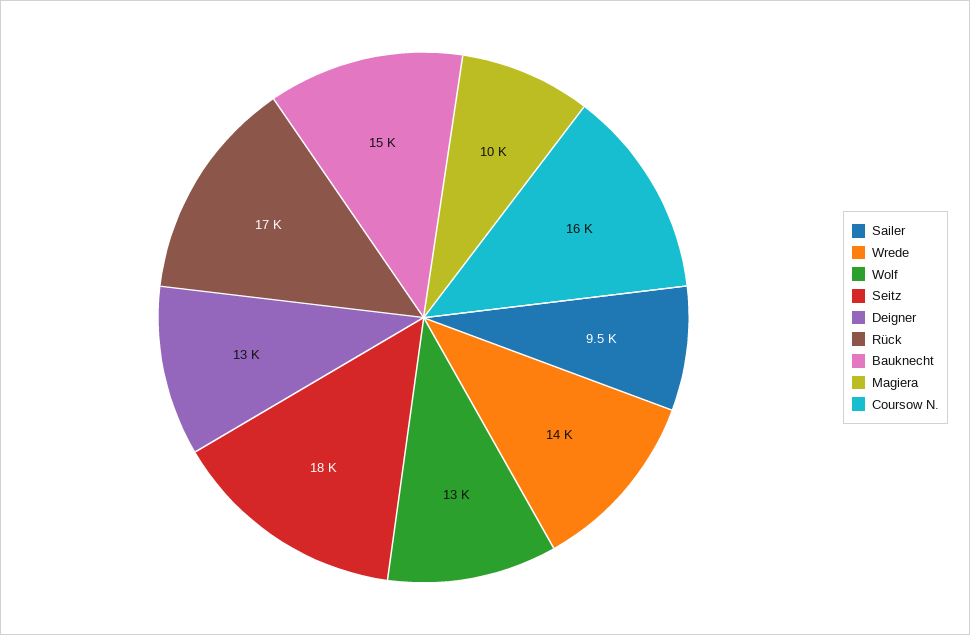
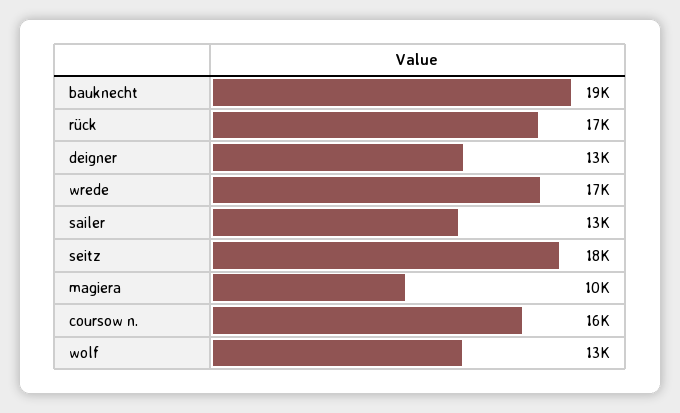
  {
-   "Sailer": 9500,
+   "Sailer": 13000,
-   "Wrede": 14000,
+   "Wrede": 17000,
    "Wolf": 13000,
    "Seitz": 18000,
    "Deigner": 13000,
    "Rück": 17000,
-   "Bauknecht": 15000,
+   "Bauknecht": 19000,
    "Magiera": 10000,
    "Coursow N.": 16000
  }

